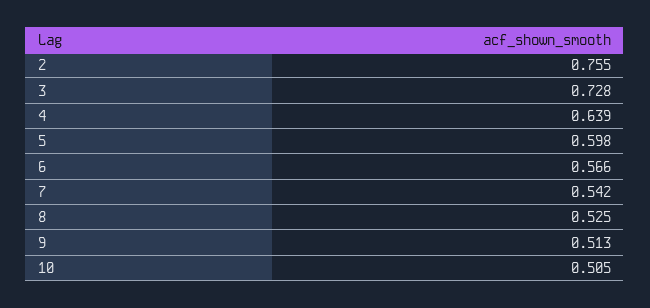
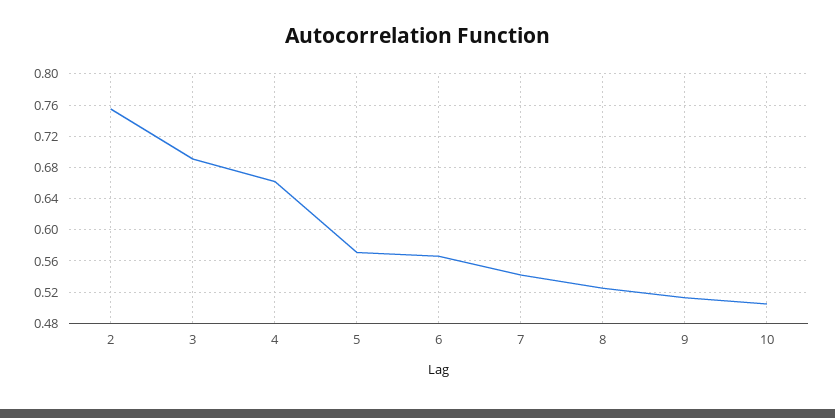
  {
    "2": 0.755,
-   "3": 0.728,
+   "3": 0.69,
-   "4": 0.639,
+   "4": 0.66,
-   "5": 0.598,
+   "5": 0.57,
    "6": 0.566,
    "7": 0.542,
    "8": 0.525,
    "9": 0.513,
    "10": 0.505
  }

